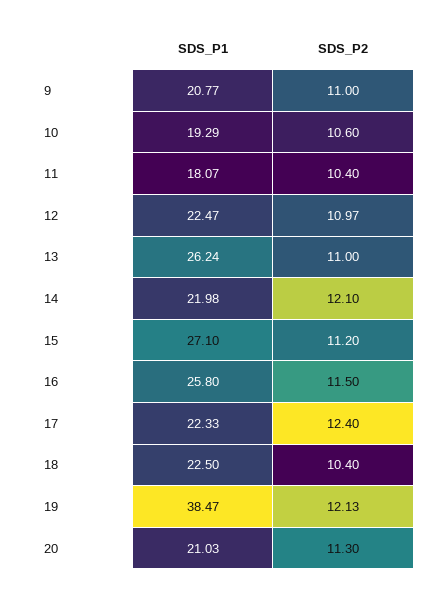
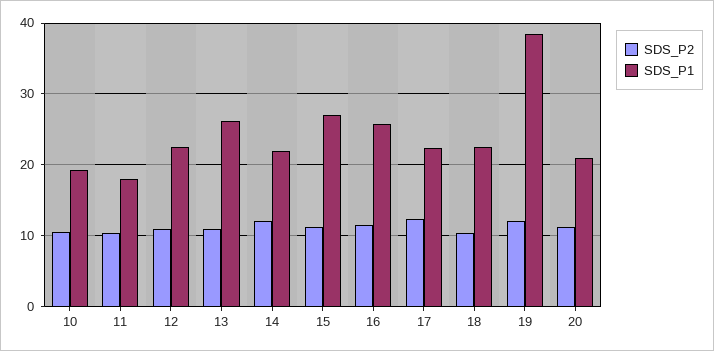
  {
    "SDS_P1": {
-     "9": 20.77,
      "10": 19.29,
      "11": 18.07,
      "12": 22.47,
      "13": 26.24,
      "14": 21.98,
      "15": 27.1,
      "16": 25.8,
      "17": 22.33,
      "18": 22.5,
      "19": 38.47,
      "20": 21.03
    },
    "SDS_P2": {
-     "9": 11,
      "10": 10.6,
      "11": 10.4,
      "12": 10.97,
      "13": 11,
      "14": 12.1,
      "15": 11.2,
      "16": 11.5,
      "17": 12.4,
      "18": 10.4,
      "19": 12.13,
      "20": 11.3
    }
  }

